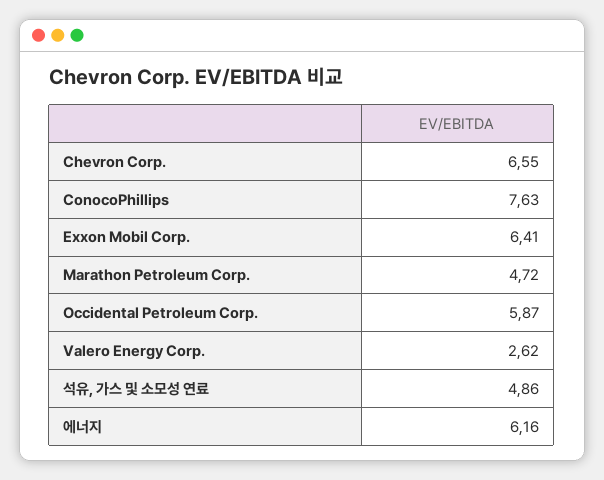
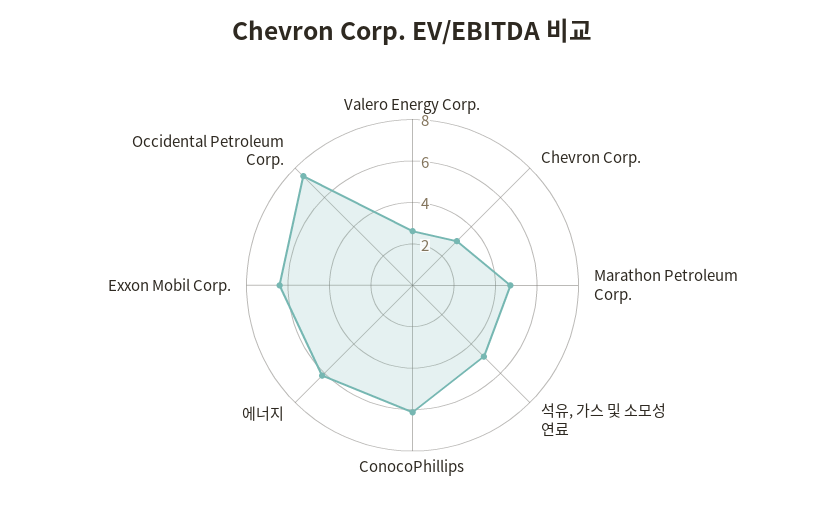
  {
-   "Chevron Corp.": 6.55,
+   "Chevron Corp.": 3,
-   "ConocoPhillips": 7.63,
+   "ConocoPhillips": 6,
    "Exxon Mobil Corp.": 6.41,
    "Marathon Petroleum Corp.": 4.72,
-   "Occidental Petroleum Corp.": 5.87,
+   "Occidental Petroleum Corp.": 7.5,
    "Valero Energy Corp.": 2.62,
    "석유, 가스 및 소모성 연료": 4.86,
    "에너지": 6.16
  }

